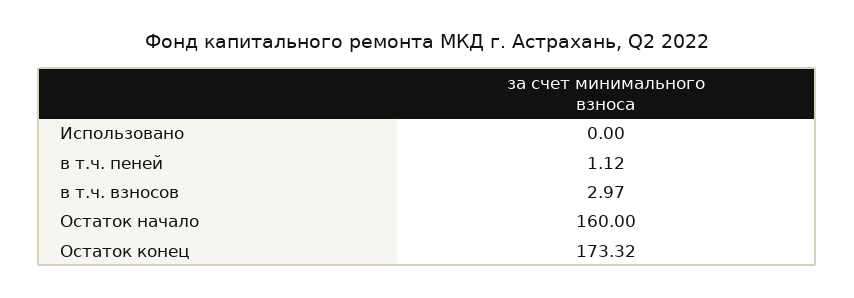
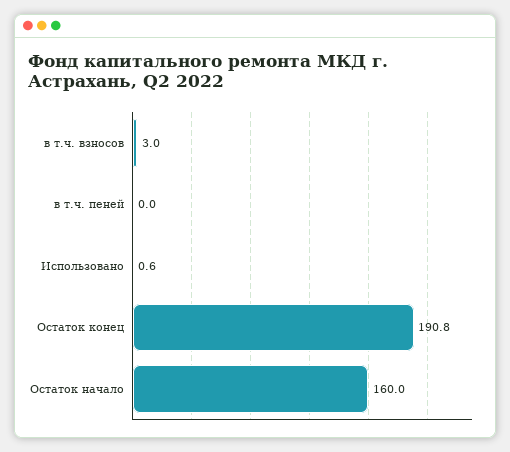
  {
-   "Использовано": 0,
+   "Использовано": 0.6,
-   "в т.ч. пеней": 1.12,
+   "в т.ч. пеней": 0,
    "в т.ч. взносов": 2.97,
    "Остаток начало": 160,
-   "Остаток конец": 173.32
+   "Остаток конец": 190.8
  }

